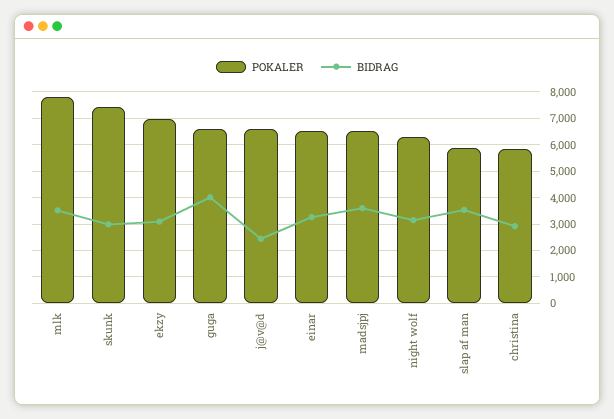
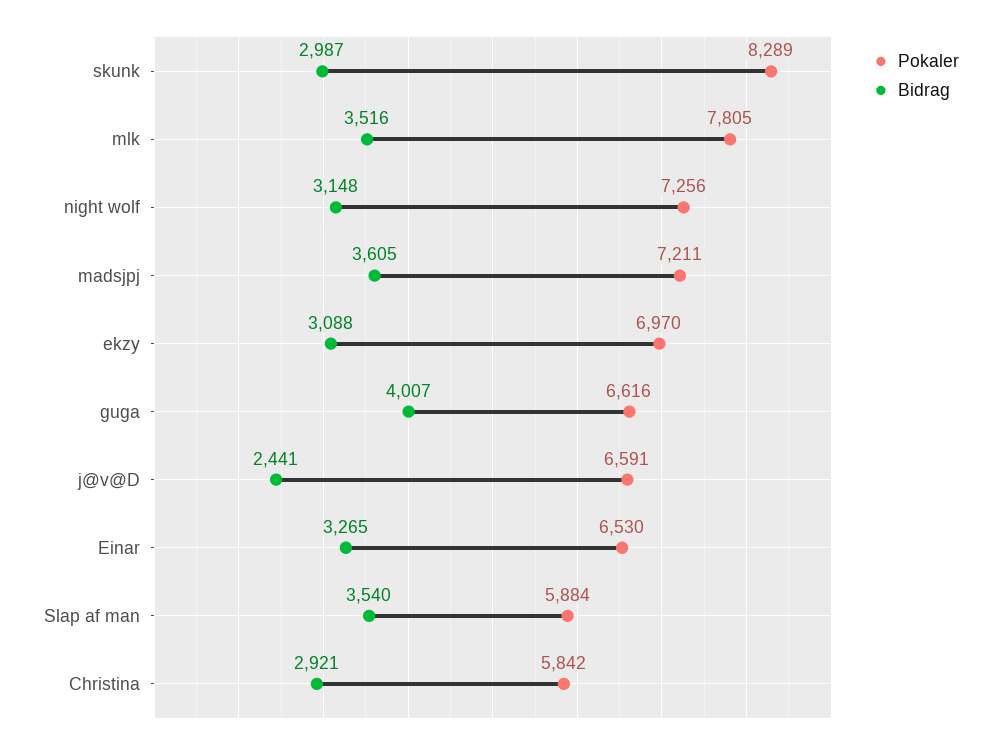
  {
    "POKALER": {
      "mlk": 7805,
-     "skunk": 7500,
+     "skunk": 8289,
      "ekzy": 6970,
      "guga": 6616,
      "j@v@d": 6591,
      "einar": 6530,
-     "madsjpj": 6500,
+     "madsjpj": 7211,
-     "night wolf": 6250,
+     "night wolf": 7256,
      "slap af man": 5884,
      "christina": 5842
    },
    "BIDRAG": {
      "mlk": 3516,
      "skunk": 2987,
      "ekzy": 3088,
      "guga": 4007,
      "j@v@d": 2441,
      "einar": 3265,
      "madsjpj": 3605,
      "night wolf": 3148,
      "slap af man": 3540,
      "christina": 2921
    }
  }

